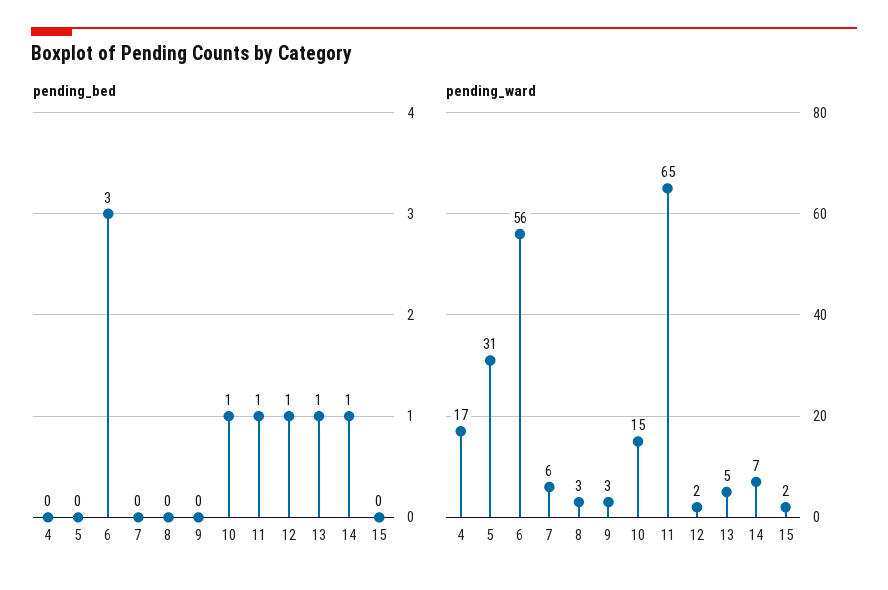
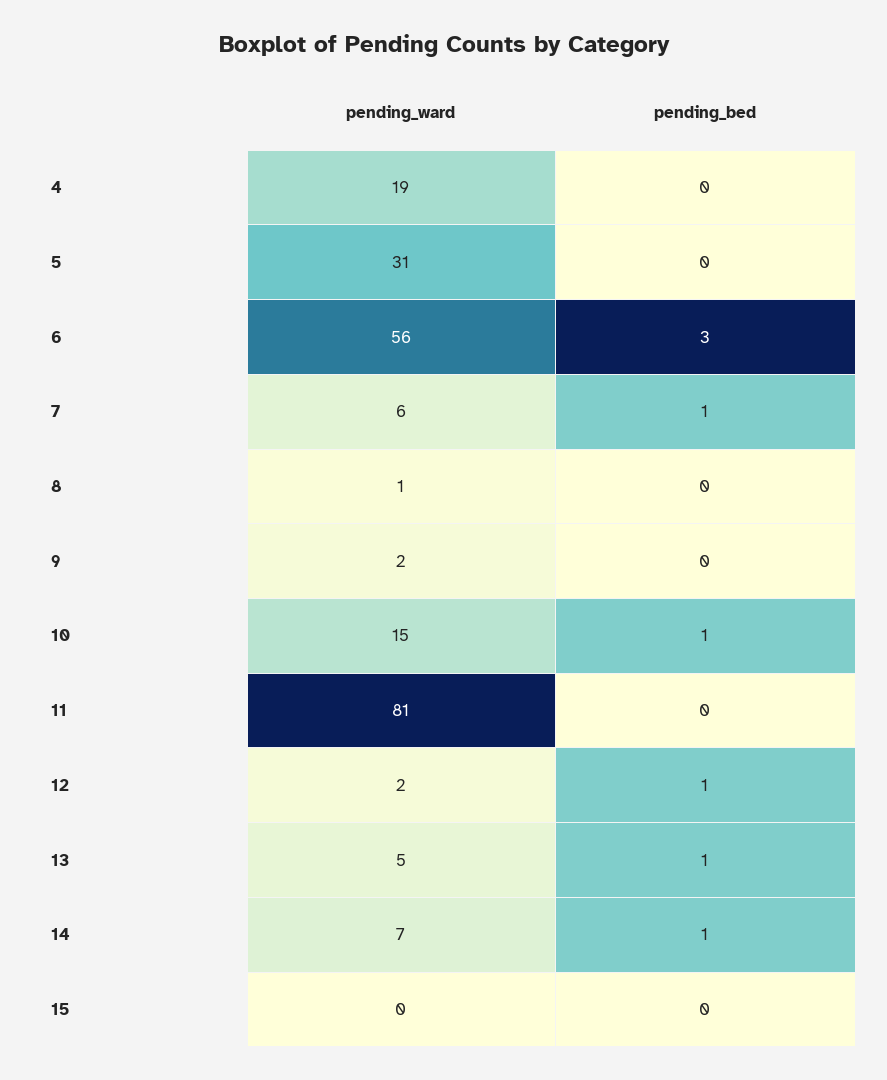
  {
    "pending_bed": {
      "4": 0,
      "5": 0,
      "6": 3,
-     "7": 0,
+     "7": 1,
      "8": 0,
      "9": 0,
      "10": 1,
-     "11": 1,
+     "11": 0,
      "12": 1,
      "13": 1,
      "14": 1,
      "15": 0
    },
    "pending_ward": {
-     "4": 17,
+     "4": 19,
      "5": 31,
      "6": 56,
      "7": 6,
-     "8": 3,
+     "8": 1,
-     "9": 3,
+     "9": 2,
      "10": 15,
-     "11": 65,
+     "11": 81,
      "12": 2,
      "13": 5,
      "14": 7,
-     "15": 2
+     "15": 0
    }
  }

